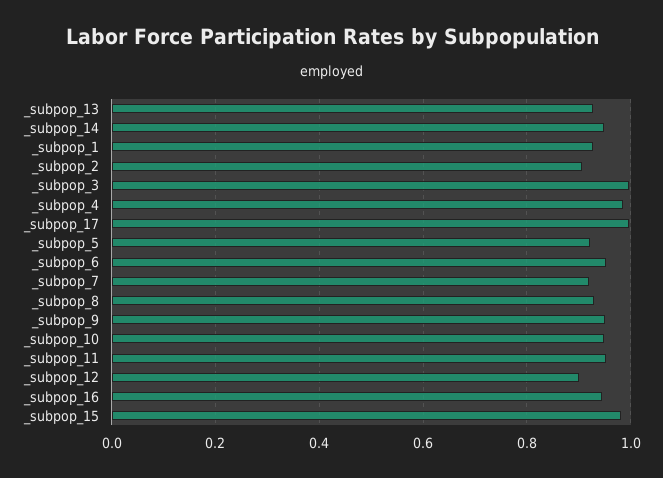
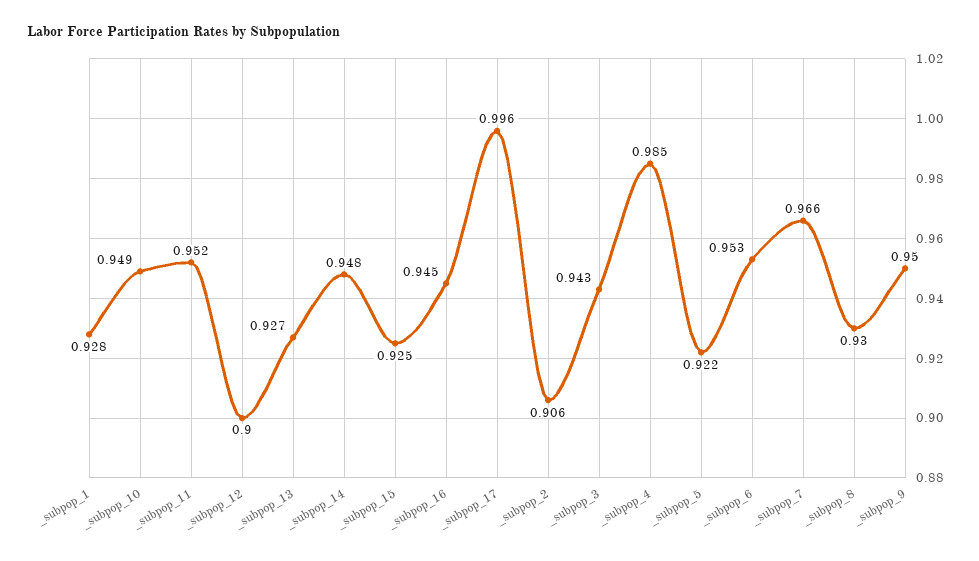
  {
    "_subpop_13": 0.927,
    "_subpop_14": 0.948,
    "_subpop_1": 0.928,
    "_subpop_2": 0.906,
-   "_subpop_3": 1,
+   "_subpop_3": 0.943,
    "_subpop_4": 0.985,
    "_subpop_17": 0.996,
    "_subpop_5": 0.922,
    "_subpop_6": 0.953,
-   "_subpop_7": 0.92,
+   "_subpop_7": 0.966,
    "_subpop_8": 0.93,
    "_subpop_9": 0.95,
    "_subpop_10": 0.949,
    "_subpop_11": 0.952,
    "_subpop_12": 0.9,
    "_subpop_16": 0.945,
-   "_subpop_15": 0.98
+   "_subpop_15": 0.925
  }

